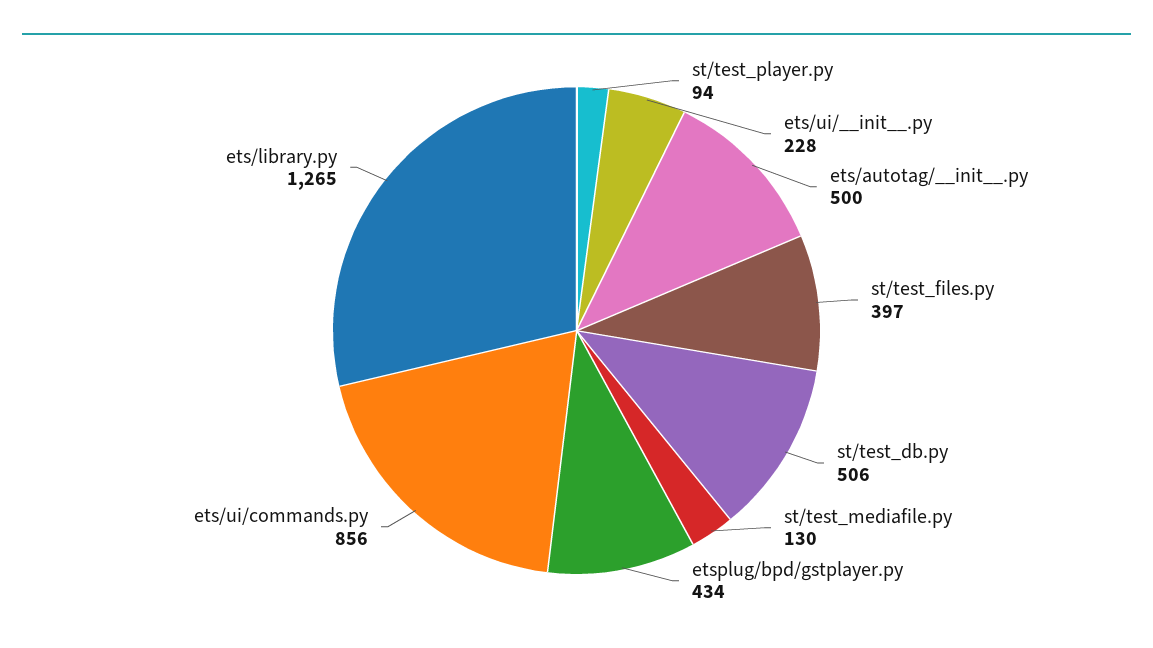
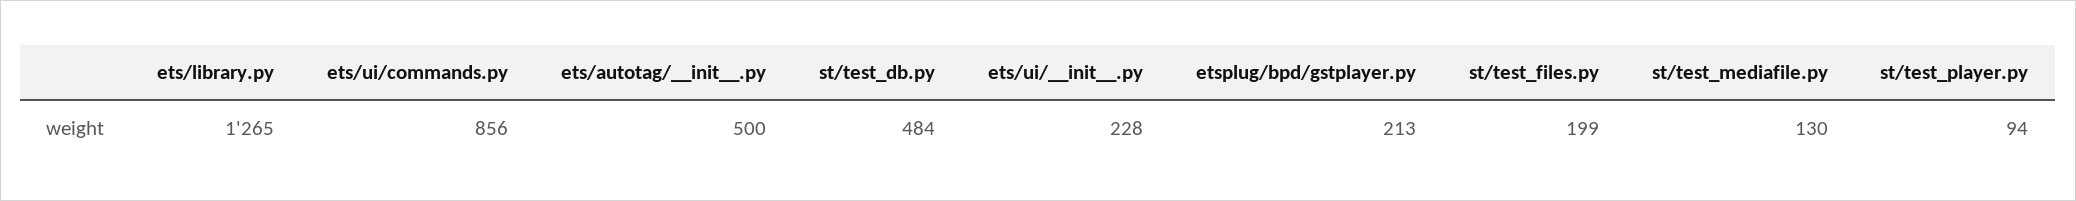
  {
    "st/test_player.py": 94,
    "ets/ui/__init__.py": 228,
    "ets/autotag/__init__.py": 500,
-   "st/test_files.py": 397,
+   "st/test_files.py": 199,
-   "st/test_db.py": 506,
+   "st/test_db.py": 484,
    "st/test_mediafile.py": 130,
-   "etsplug/bpd/gstplayer.py": 434,
+   "etsplug/bpd/gstplayer.py": 213,
    "ets/ui/commands.py": 856,
    "ets/library.py": 1265
  }

